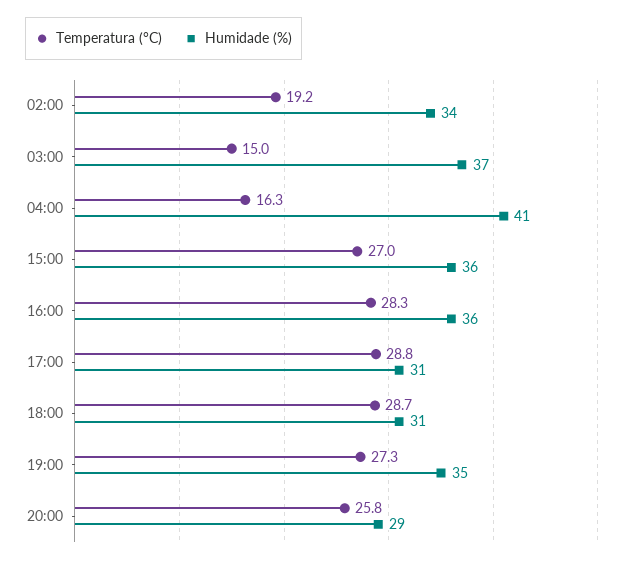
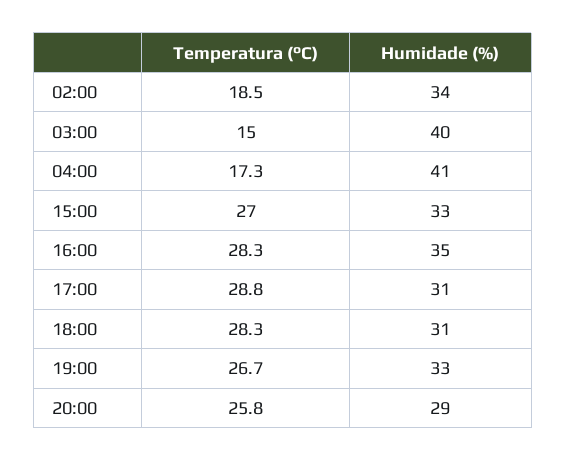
  {
    "Temperatura (°C)": {
-     "02:00": 19.2,
+     "02:00": 18.5,
      "03:00": 15,
-     "04:00": 16.3,
+     "04:00": 17.3,
      "15:00": 27,
      "16:00": 28.3,
      "17:00": 28.8,
-     "18:00": 28.7,
+     "18:00": 28.3,
-     "19:00": 27.3,
+     "19:00": 26.7,
      "20:00": 25.8
    },
    "Humidade (%)": {
      "02:00": 34,
-     "03:00": 37,
+     "03:00": 40,
      "04:00": 41,
-     "15:00": 36,
+     "15:00": 33,
-     "16:00": 36,
+     "16:00": 35,
      "17:00": 31,
      "18:00": 31,
-     "19:00": 35,
+     "19:00": 33,
      "20:00": 29
    }
  }

